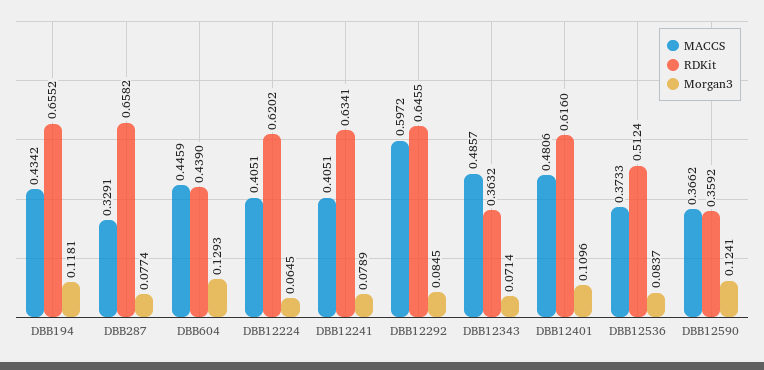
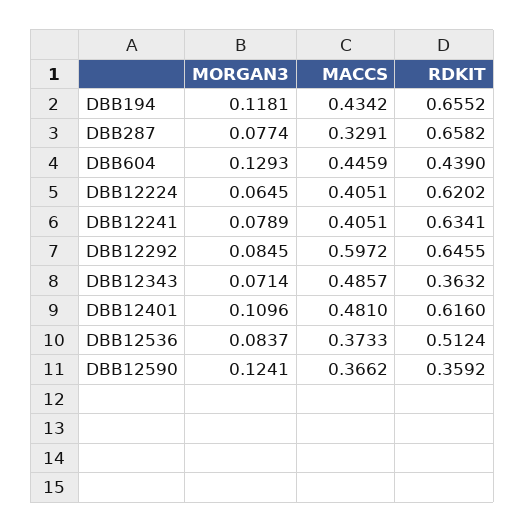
  {
    "MACCS": {
      "DBB194": 0.4342,
      "DBB287": 0.3291,
      "DBB604": 0.4459,
      "DBB12224": 0.4051,
      "DBB12241": 0.4051,
      "DBB12292": 0.5972,
      "DBB12343": 0.4857,
-     "DBB12401": 0.4806,
+     "DBB12401": 0.481,
      "DBB12536": 0.3733,
      "DBB12590": 0.3662
    },
    "RDKit": {
      "DBB194": 0.6552,
      "DBB287": 0.6582,
      "DBB604": 0.439,
      "DBB12224": 0.6202,
      "DBB12241": 0.6341,
      "DBB12292": 0.6455,
      "DBB12343": 0.3632,
      "DBB12401": 0.616,
      "DBB12536": 0.5124,
      "DBB12590": 0.3592
    },
    "Morgan3": {
      "DBB194": 0.1181,
      "DBB287": 0.0774,
      "DBB604": 0.1293,
      "DBB12224": 0.0645,
      "DBB12241": 0.0789,
      "DBB12292": 0.0845,
      "DBB12343": 0.0714,
      "DBB12401": 0.1096,
      "DBB12536": 0.0837,
      "DBB12590": 0.1241
    }
  }

